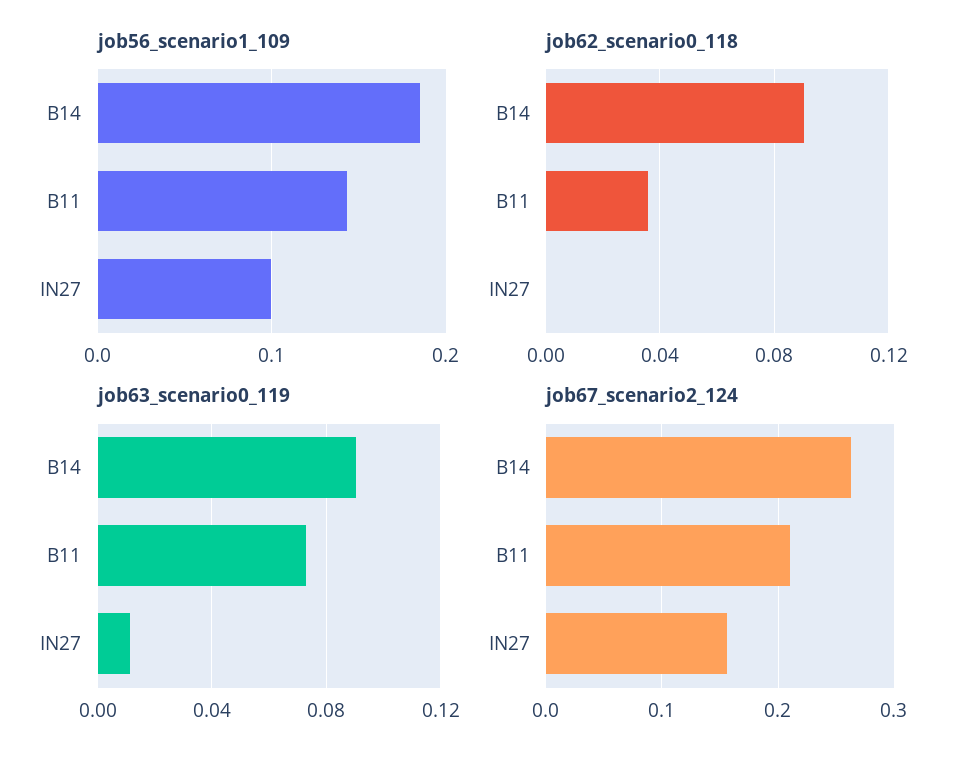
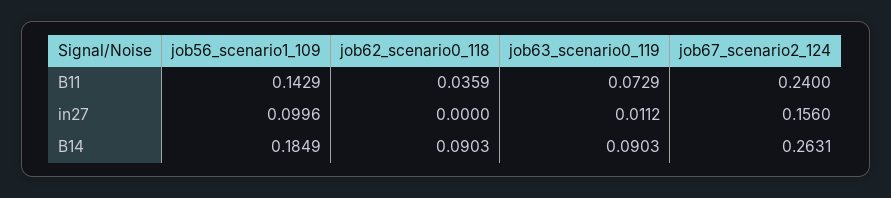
  {
    "job56_scenario1_109": {
      "B14": 0.1849,
      "B11": 0.1429,
      "IN27": 0.0996
    },
    "job62_scenario0_118": {
      "B14": 0.0903,
      "B11": 0.0359,
      "IN27": 0
    },
    "job63_scenario0_119": {
      "B14": 0.0903,
      "B11": 0.0729,
      "IN27": 0.0112
    },
    "job67_scenario2_124": {
      "B14": 0.2631,
-     "B11": 0.21,
+     "B11": 0.24,
      "IN27": 0.156
    }
  }

